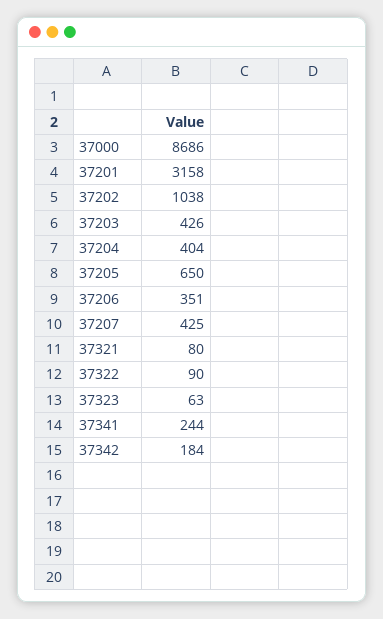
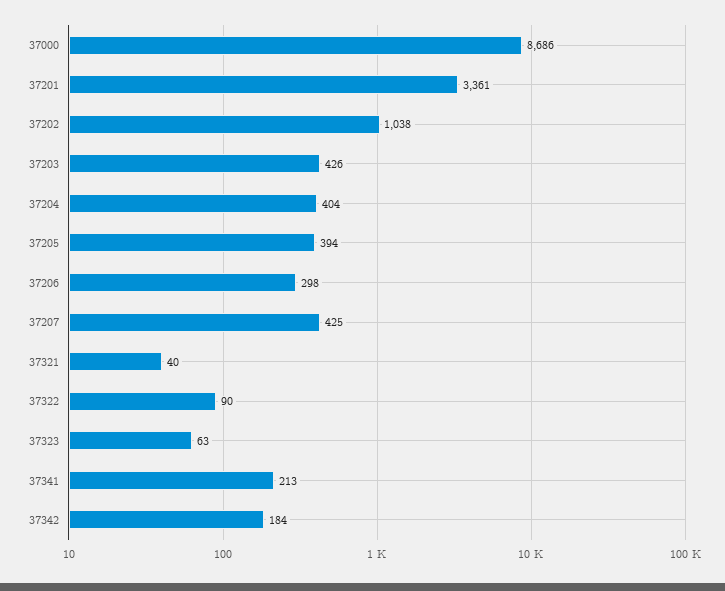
  {
    "37000": 8686,
-   "37201": 3158,
+   "37201": 3361,
    "37202": 1038,
    "37203": 426,
    "37204": 404,
-   "37205": 650,
+   "37205": 394,
-   "37206": 351,
+   "37206": 298,
    "37207": 425,
-   "37321": 80,
+   "37321": 40,
    "37322": 90,
    "37323": 63,
-   "37341": 244,
+   "37341": 213,
    "37342": 184
  }

